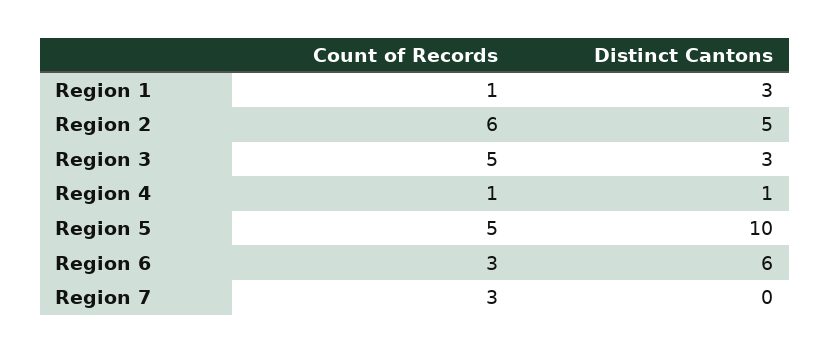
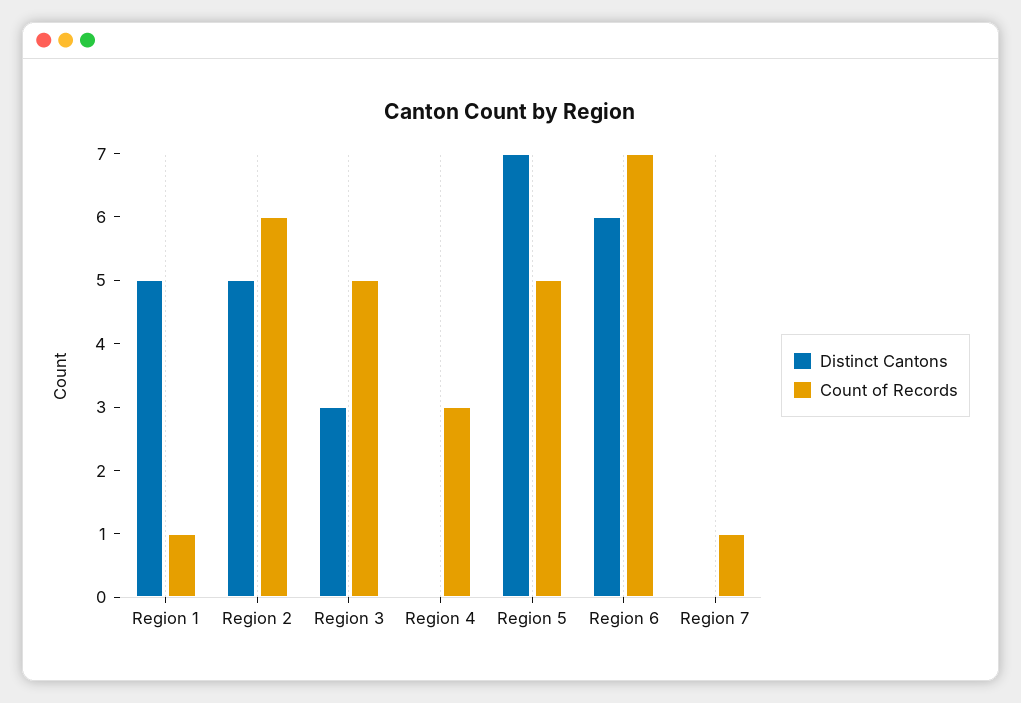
  {
    "Count of Records": {
      "Region 1": 1,
      "Region 2": 6,
      "Region 3": 5,
-     "Region 4": 1,
+     "Region 4": 3,
      "Region 5": 5,
-     "Region 6": 3,
+     "Region 6": 7,
-     "Region 7": 3
+     "Region 7": 1
    },
    "Distinct Cantons": {
-     "Region 1": 3,
+     "Region 1": 5,
      "Region 2": 5,
      "Region 3": 3,
-     "Region 4": 1,
+     "Region 4": 0,
-     "Region 5": 10,
+     "Region 5": 7,
      "Region 6": 6,
      "Region 7": 0
    }
  }

